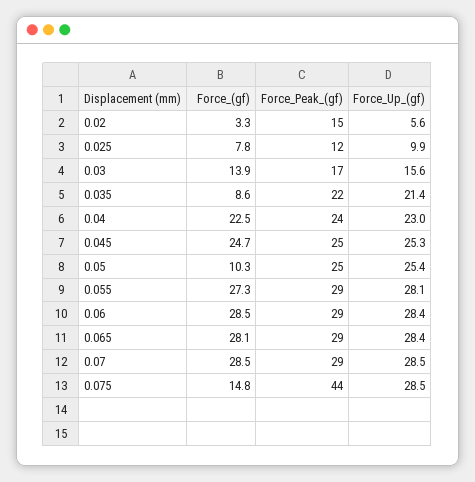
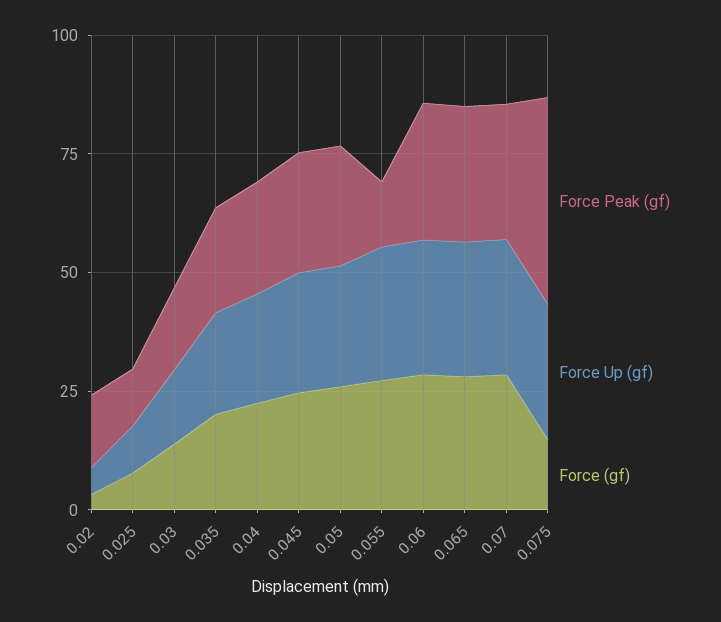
  {
    "Force_(gf)": {
      "0.02": 3.3,
      "0.025": 7.8,
      "0.03": 13.9,
-     "0.035": 8.6,
+     "0.035": 20,
      "0.04": 22.5,
      "0.045": 24.7,
-     "0.05": 10.3,
+     "0.05": 25,
      "0.055": 27.3,
      "0.06": 28.5,
      "0.065": 28.1,
      "0.07": 28.5,
      "0.075": 14.8
    },
    "Force_Peak_(gf)": {
      "0.02": 15,
      "0.025": 12,
      "0.03": 17,
      "0.035": 22,
      "0.04": 24,
      "0.045": 25,
      "0.05": 25,
-     "0.055": 29,
+     "0.055": 15,
      "0.06": 29,
      "0.065": 29,
      "0.07": 29,
      "0.075": 44
    },
    "Force_Up_(gf)": {
      "0.02": 5.6,
      "0.025": 9.9,
      "0.03": 15.6,
      "0.035": 21.4,
      "0.04": 23,
      "0.045": 25.3,
      "0.05": 25.4,
      "0.055": 28.1,
      "0.06": 28.4,
      "0.065": 28.4,
      "0.07": 28.5,
      "0.075": 28.5
    }
  }

